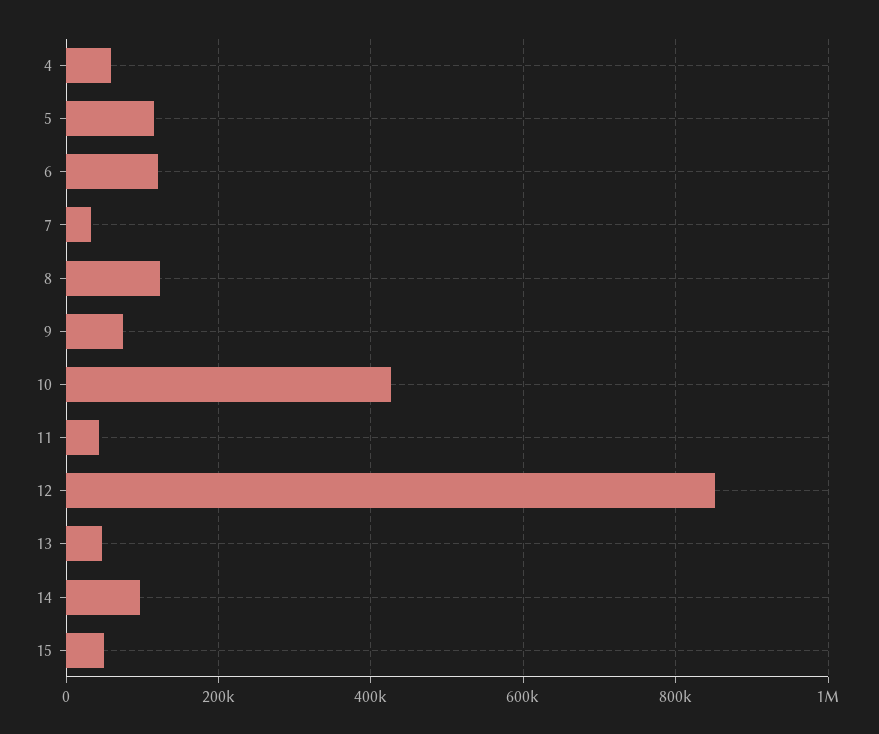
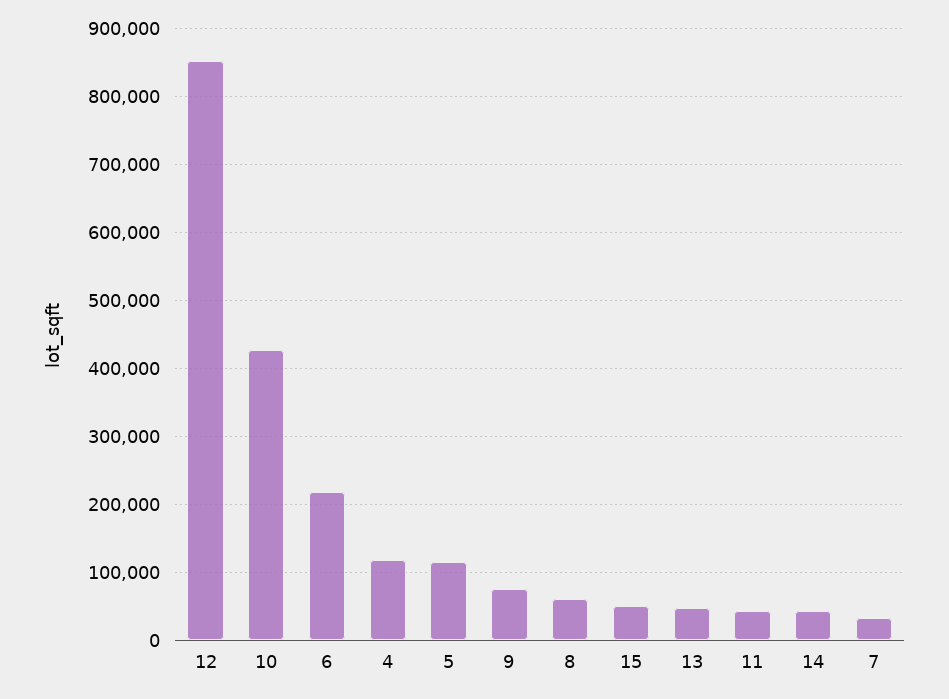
  {
-   "4": 60000,
+   "4": 120000,
    "5": 110000,
-   "6": 120000,
+   "6": 220000,
    "7": 30000,
-   "8": 120000,
+   "8": 60000,
    "9": 70000,
    "10": 430000,
    "11": 40000,
    "12": 850000,
    "13": 50000,
-   "14": 100000,
+   "14": 40000,
    "15": 50000
  }

